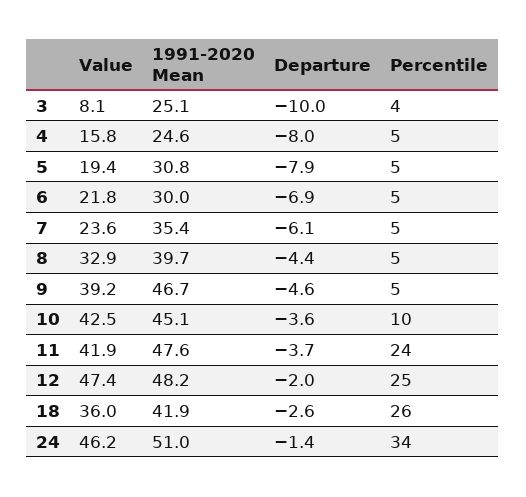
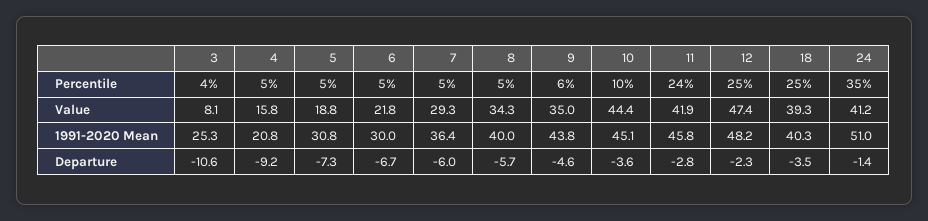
  {
    "Value": {
      "3": 8.1,
      "4": 15.8,
-     "5": 19.4,
+     "5": 18.8,
      "6": 21.8,
-     "7": 23.6,
+     "7": 29.3,
-     "8": 32.9,
+     "8": 34.3,
-     "9": 39.2,
+     "9": 35,
-     "10": 42.5,
+     "10": 44.4,
      "11": 41.9,
      "12": 47.4,
-     "18": 36,
+     "18": 39.3,
-     "24": 46.2
+     "24": 41.2
    },
    "1991-2020 Mean": {
-     "3": 25.1,
+     "3": 25.3,
-     "4": 24.6,
+     "4": 20.8,
      "5": 30.8,
      "6": 30,
-     "7": 35.4,
+     "7": 36.4,
-     "8": 39.7,
+     "8": 40,
-     "9": 46.7,
+     "9": 43.8,
      "10": 45.1,
-     "11": 47.6,
+     "11": 45.8,
      "12": 48.2,
-     "18": 41.9,
+     "18": 40.3,
      "24": 51
    },
    "Departure": {
-     "3": -10,
+     "3": -10.6,
-     "4": -8,
+     "4": -9.2,
-     "5": -7.9,
+     "5": -7.3,
-     "6": -6.9,
+     "6": -6.7,
-     "7": -6.1,
+     "7": -6,
-     "8": -4.4,
+     "8": -5.7,
      "9": -4.6,
      "10": -3.6,
-     "11": -3.7,
+     "11": -2.8,
-     "12": -2,
+     "12": -2.3,
-     "18": -2.6,
+     "18": -3.5,
      "24": -1.4
    },
    "Percentile": {
      "3": 4,
      "4": 5,
      "5": 5,
      "6": 5,
      "7": 5,
      "8": 5,
-     "9": 5,
+     "9": 6,
      "10": 10,
      "11": 24,
      "12": 25,
-     "18": 26,
+     "18": 25,
-     "24": 34
+     "24": 35
    }
  }

